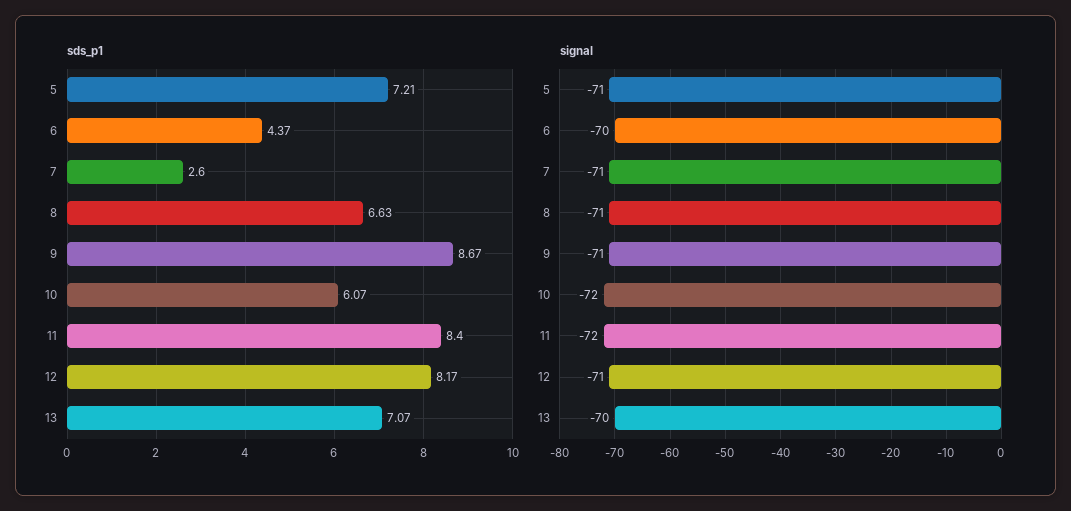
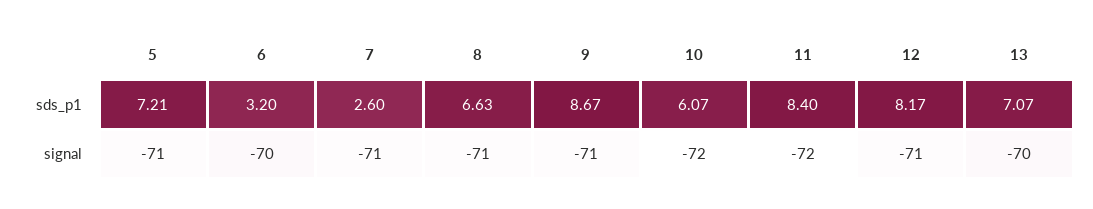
  {
    "sds_p1": {
      "5": 7.21,
-     "6": 4.37,
+     "6": 3.2,
      "7": 2.6,
      "8": 6.63,
      "9": 8.67,
      "10": 6.07,
      "11": 8.4,
      "12": 8.17,
      "13": 7.07
    },
    "signal": {
      "5": -71,
      "6": -70,
      "7": -71,
      "8": -71,
      "9": -71,
      "10": -72,
      "11": -72,
      "12": -71,
      "13": -70
    }
  }

